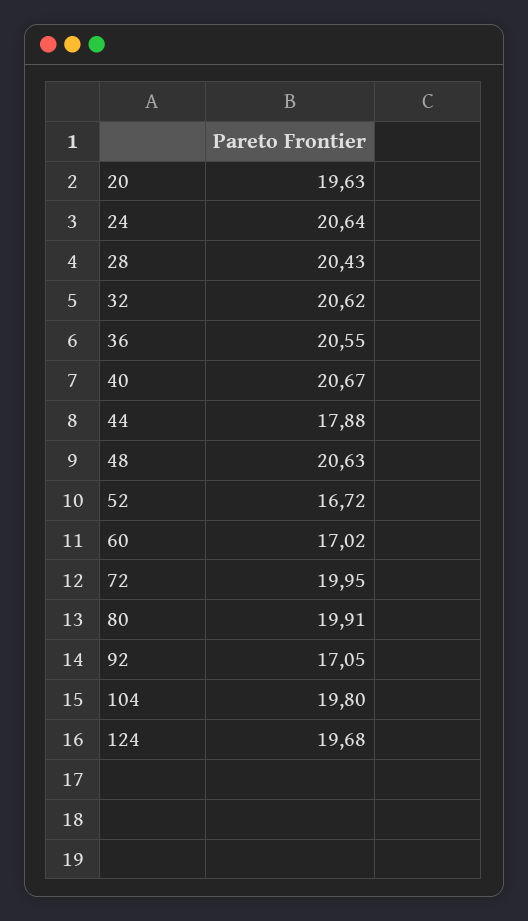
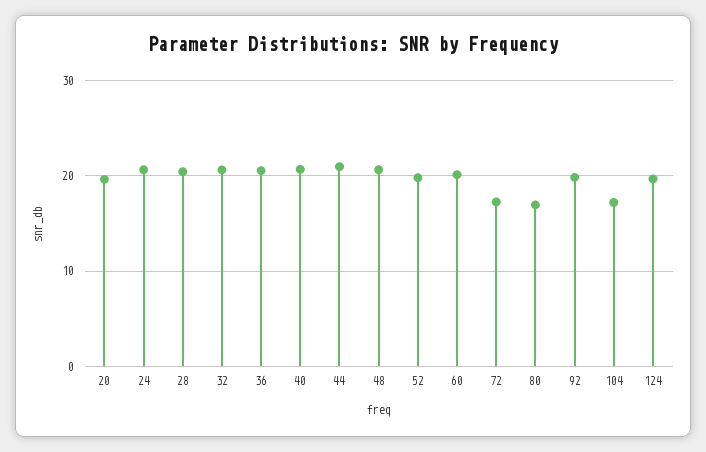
  {
    "20": 19.63,
    "24": 20.64,
    "28": 20.43,
    "32": 20.62,
    "36": 20.55,
    "40": 20.67,
-   "44": 17.88,
+   "44": 21,
    "48": 20.63,
-   "52": 16.72,
+   "52": 20,
-   "60": 17.02,
+   "60": 20,
-   "72": 19.95,
+   "72": 17,
-   "80": 19.91,
+   "80": 17,
-   "92": 17.05,
+   "92": 20,
-   "104": 19.8,
+   "104": 17,
    "124": 19.68
  }

